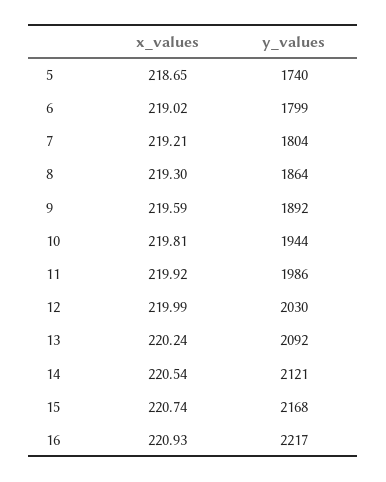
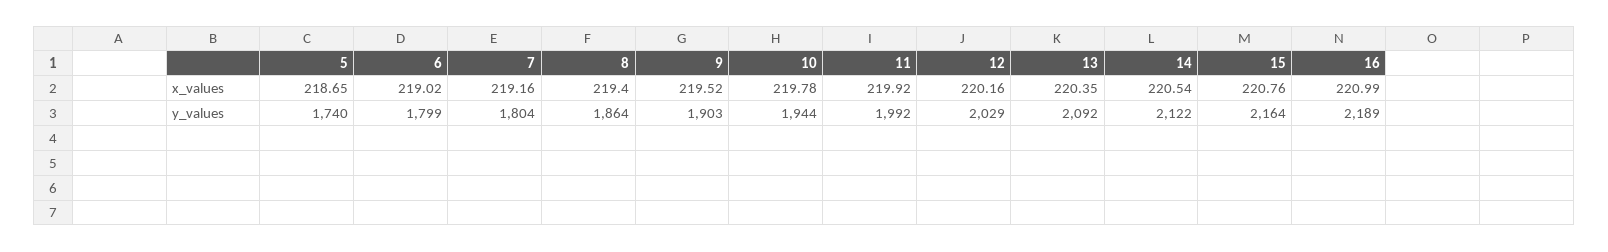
  {
    "x_values": {
      "5": 218.65,
      "6": 219.02,
-     "7": 219.21,
+     "7": 219.16,
-     "8": 219.3,
+     "8": 219.4,
-     "9": 219.59,
+     "9": 219.52,
-     "10": 219.81,
+     "10": 219.78,
      "11": 219.92,
-     "12": 219.99,
+     "12": 220.16,
-     "13": 220.24,
+     "13": 220.35,
      "14": 220.54,
-     "15": 220.74,
+     "15": 220.76,
-     "16": 220.93
+     "16": 220.99
    },
    "y_values": {
      "5": 1740,
      "6": 1799,
      "7": 1804,
      "8": 1864,
-     "9": 1892,
+     "9": 1903,
      "10": 1944,
-     "11": 1986,
+     "11": 1992,
-     "12": 2030,
+     "12": 2029,
      "13": 2092,
-     "14": 2121,
+     "14": 2122,
-     "15": 2168,
+     "15": 2164,
-     "16": 2217
+     "16": 2189
    }
  }

